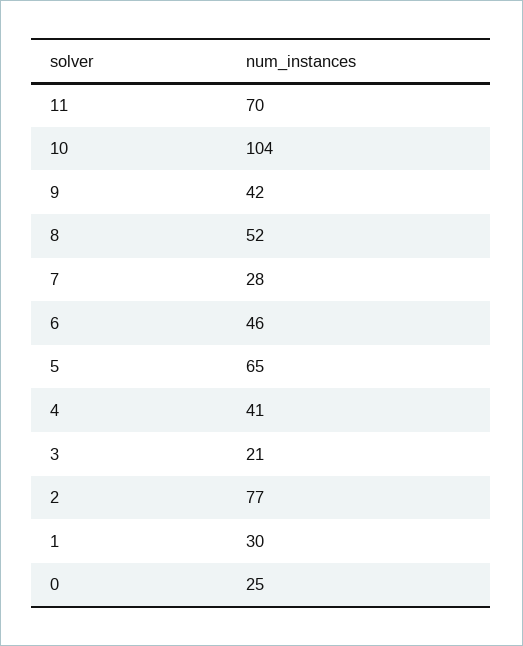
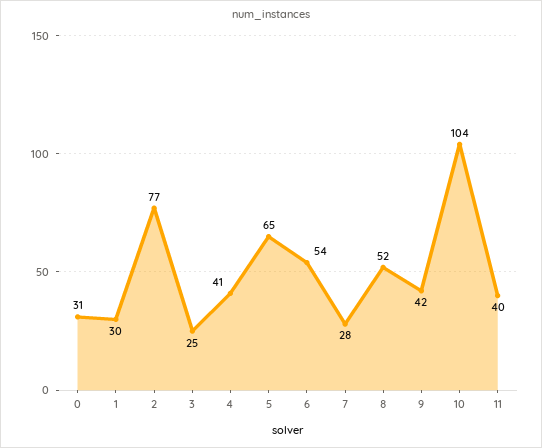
  {
-   "11": 70,
+   "11": 40,
    "10": 104,
    "9": 42,
    "8": 52,
    "7": 28,
-   "6": 46,
+   "6": 54,
    "5": 65,
    "4": 41,
-   "3": 21,
+   "3": 25,
    "2": 77,
    "1": 30,
-   "0": 25
+   "0": 31
  }

